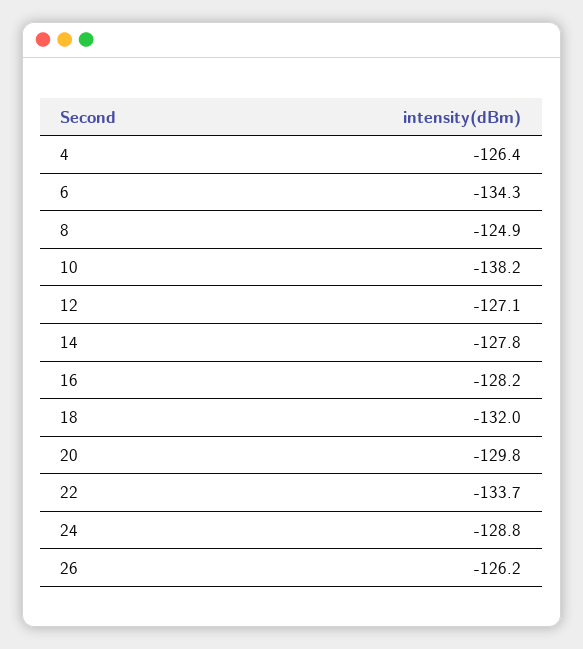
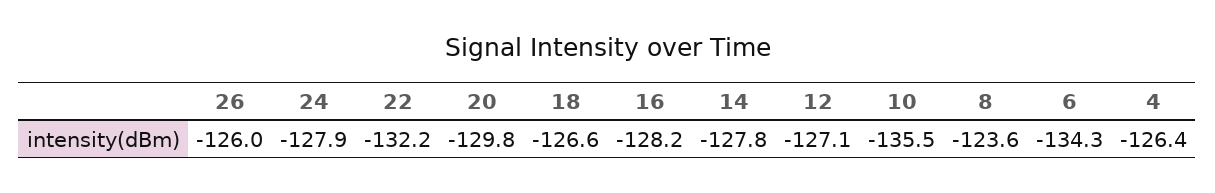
  {
    "4": -126.4,
    "6": -134.3,
-   "8": -124.9,
+   "8": -123.6,
-   "10": -138.2,
+   "10": -135.5,
    "12": -127.1,
    "14": -127.8,
    "16": -128.2,
-   "18": -132,
+   "18": -126.6,
    "20": -129.8,
-   "22": -133.7,
+   "22": -132.2,
-   "24": -128.8,
+   "24": -127.9,
-   "26": -126.2
+   "26": -126
  }

